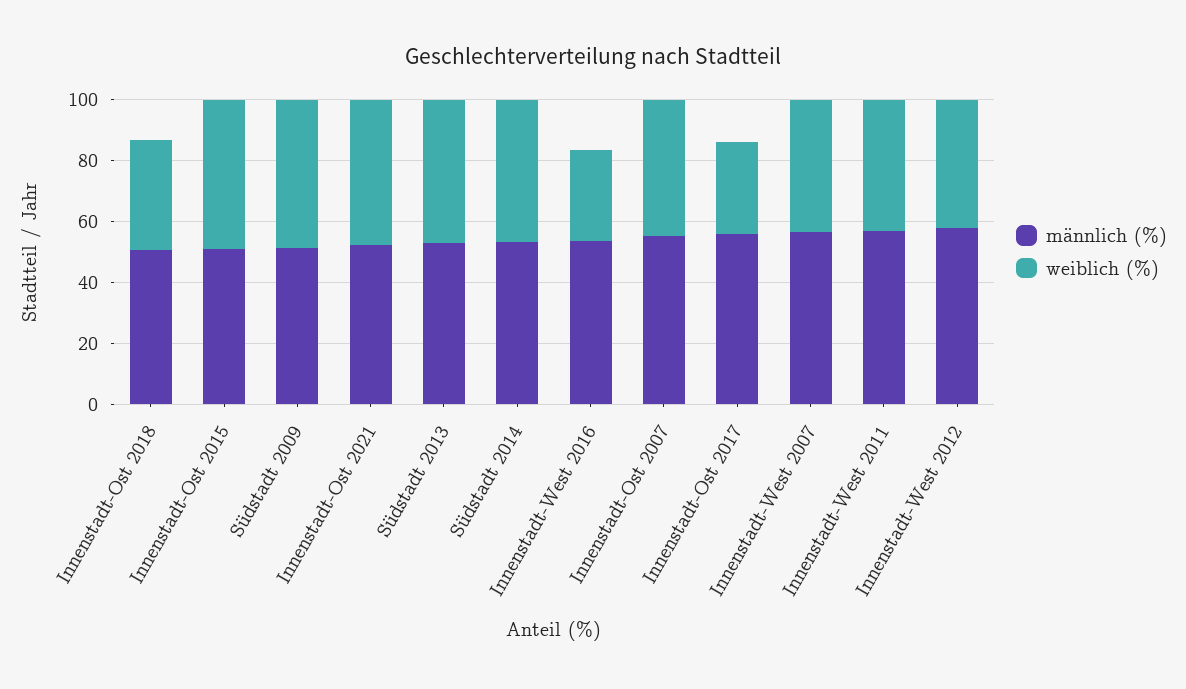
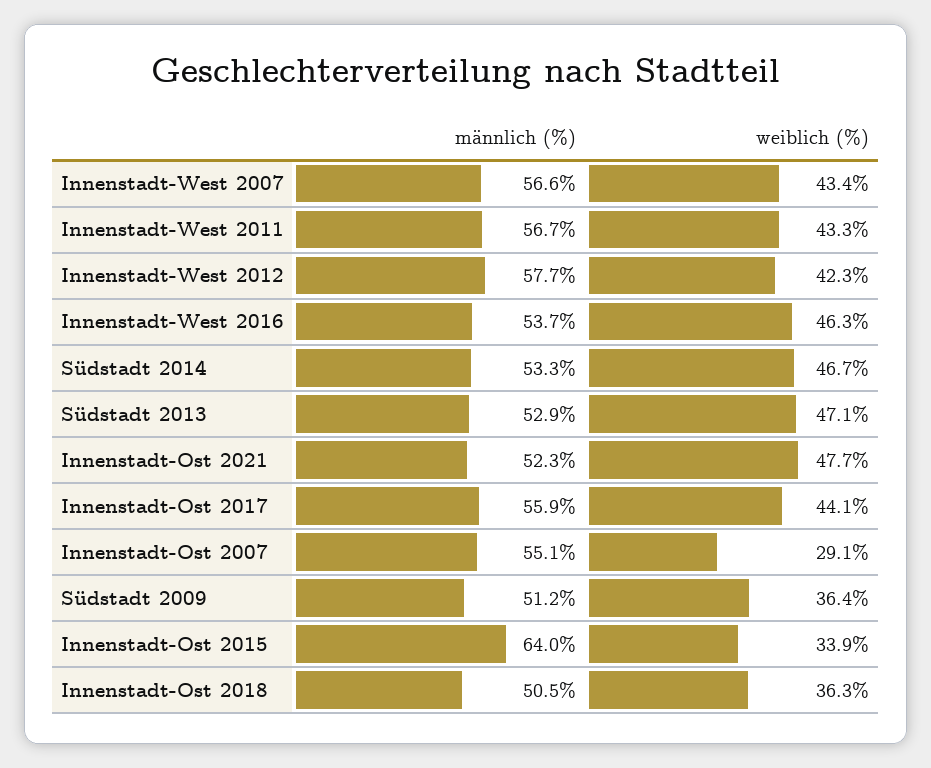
  {
    "männlich (%)": {
      "Innenstadt-Ost 2018": 50.5,
-     "Innenstadt-Ost 2015": 50,
+     "Innenstadt-Ost 2015": 64,
      "Südstadt 2009": 51.2,
      "Innenstadt-Ost 2021": 52.3,
      "Südstadt 2013": 52.9,
      "Südstadt 2014": 53.3,
      "Innenstadt-West 2016": 53.7,
      "Innenstadt-Ost 2007": 55.1,
      "Innenstadt-Ost 2017": 55.9,
      "Innenstadt-West 2007": 56.6,
      "Innenstadt-West 2011": 56.7,
      "Innenstadt-West 2012": 57.7
    },
    "weiblich (%)": {
      "Innenstadt-Ost 2018": 36.3,
-     "Innenstadt-Ost 2015": 50,
+     "Innenstadt-Ost 2015": 33.9,
-     "Südstadt 2009": 50,
+     "Südstadt 2009": 36.4,
      "Innenstadt-Ost 2021": 47.7,
      "Südstadt 2013": 47.1,
      "Südstadt 2014": 46.7,
-     "Innenstadt-West 2016": 30,
+     "Innenstadt-West 2016": 46.3,
-     "Innenstadt-Ost 2007": 45,
+     "Innenstadt-Ost 2007": 29.1,
-     "Innenstadt-Ost 2017": 30,
+     "Innenstadt-Ost 2017": 44.1,
      "Innenstadt-West 2007": 43.4,
      "Innenstadt-West 2011": 43.3,
      "Innenstadt-West 2012": 42.3
    }
  }

